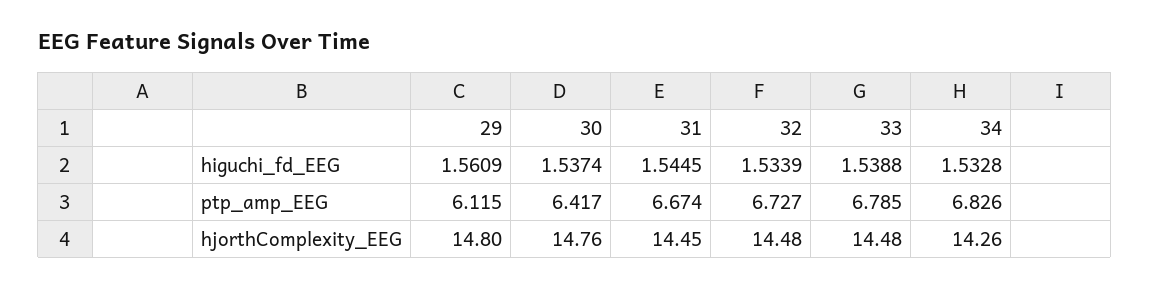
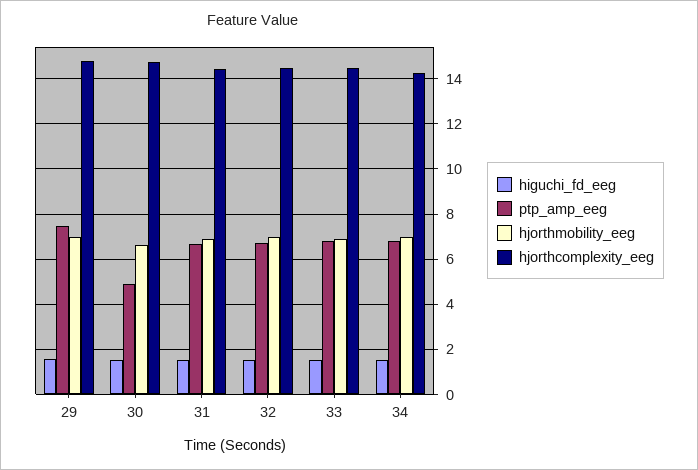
  {
    "higuchi_fd_EEG": {
      "29": 1.5609,
      "30": 1.5374,
      "31": 1.5445,
      "32": 1.5339,
      "33": 1.5388,
      "34": 1.5328
    },
    "ptp_amp_EEG": {
-     "29": 6.115,
+     "29": 7.5,
-     "30": 6.417,
+     "30": 5,
      "31": 6.674,
      "32": 6.727,
      "33": 6.785,
      "34": 6.826
    },
    "hjorthComplexity_EEG": {
      "29": 14.8,
      "30": 14.76,
      "31": 14.45,
      "32": 14.48,
      "33": 14.48,
      "34": 14.26
-   }
+   },
+   "hjorthmobility_eeg": {
+     "29": 7,
+     "30": 6.5,
+     "31": 7,
+     "32": 7,
+     "33": 7,
+     "34": 7
+   }
  }

